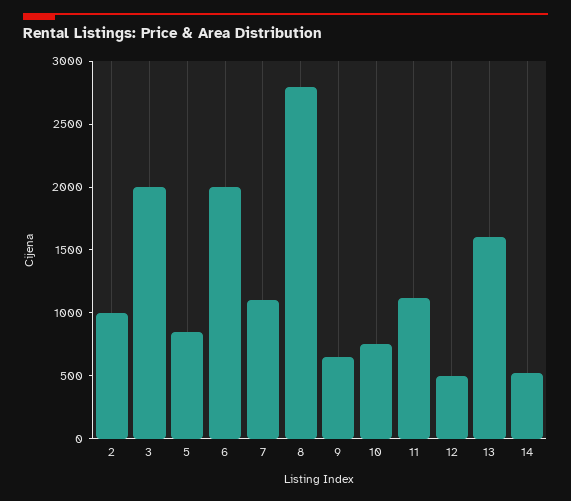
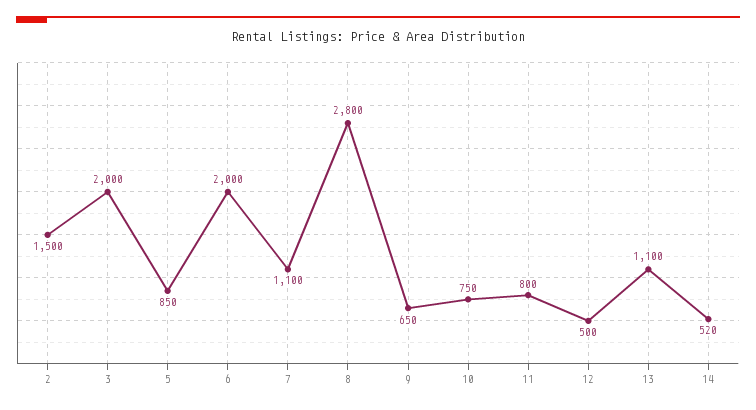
  {
-   "2": 1000,
+   "2": 1500,
    "3": 2000,
    "5": 850,
    "6": 2000,
    "7": 1100,
    "8": 2800,
    "9": 650,
    "10": 750,
-   "11": 1100,
+   "11": 800,
    "12": 500,
-   "13": 1600,
+   "13": 1100,
    "14": 520
  }

